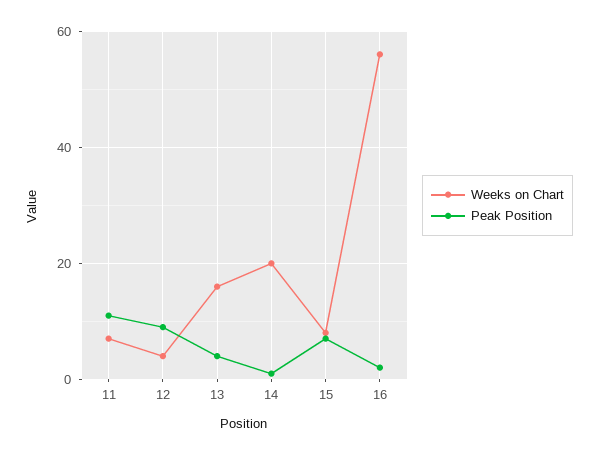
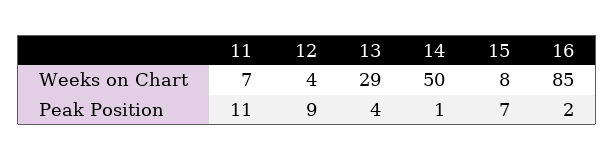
  {
    "Weeks on Chart": {
      "11": 7,
      "12": 4,
-     "13": 15,
+     "13": 29,
-     "14": 20,
+     "14": 50,
      "15": 8,
-     "16": 55
+     "16": 85
    },
    "Peak Position": {
      "11": 11,
      "12": 9,
      "13": 4,
      "14": 1,
      "15": 7,
      "16": 2
    }
  }

